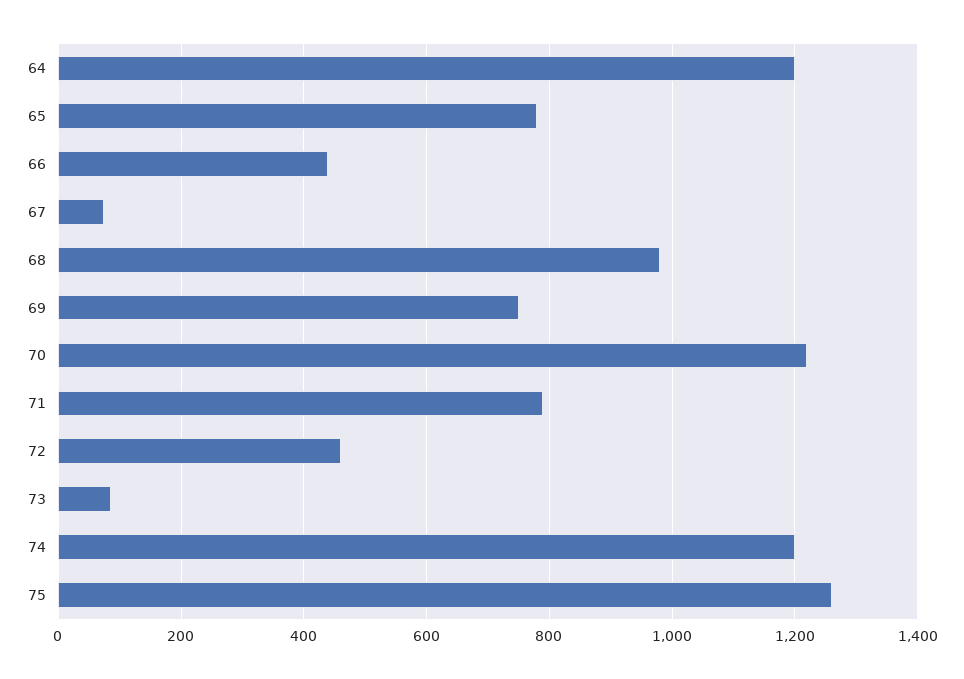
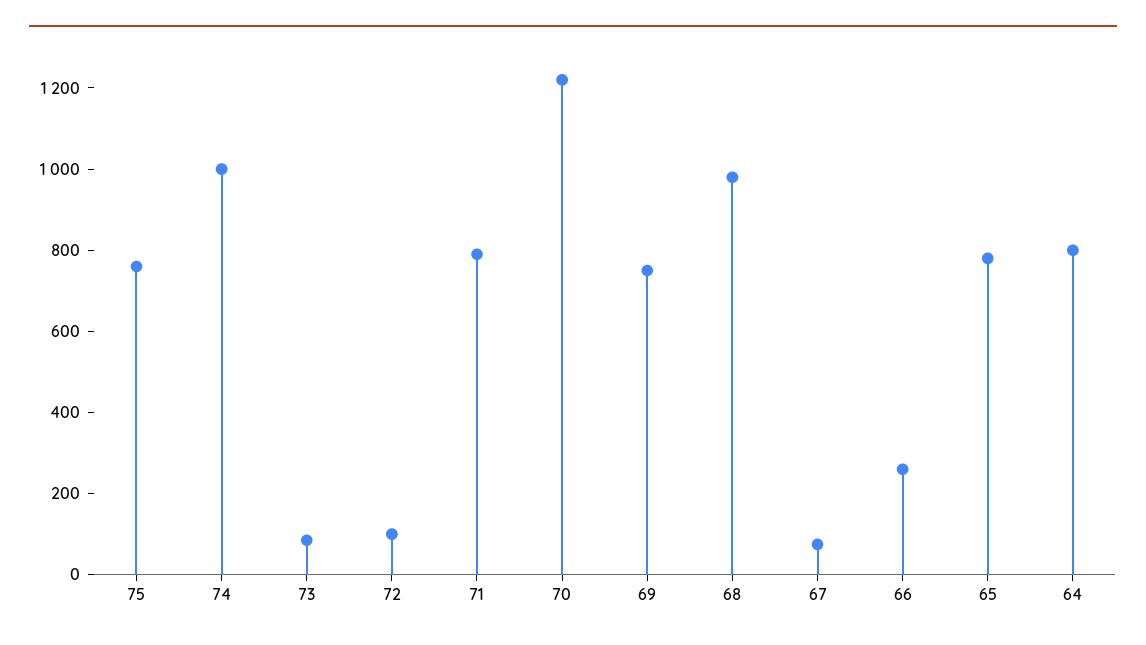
  {
-   "64": 1200,
+   "64": 800,
    "65": 780,
-   "66": 440,
+   "66": 250,
    "67": 80,
    "68": 980,
    "69": 760,
    "70": 1220,
    "71": 800,
-   "72": 460,
+   "72": 100,
    "73": 80,
-   "74": 1200,
+   "74": 1000,
-   "75": 1260
+   "75": 750
  }

